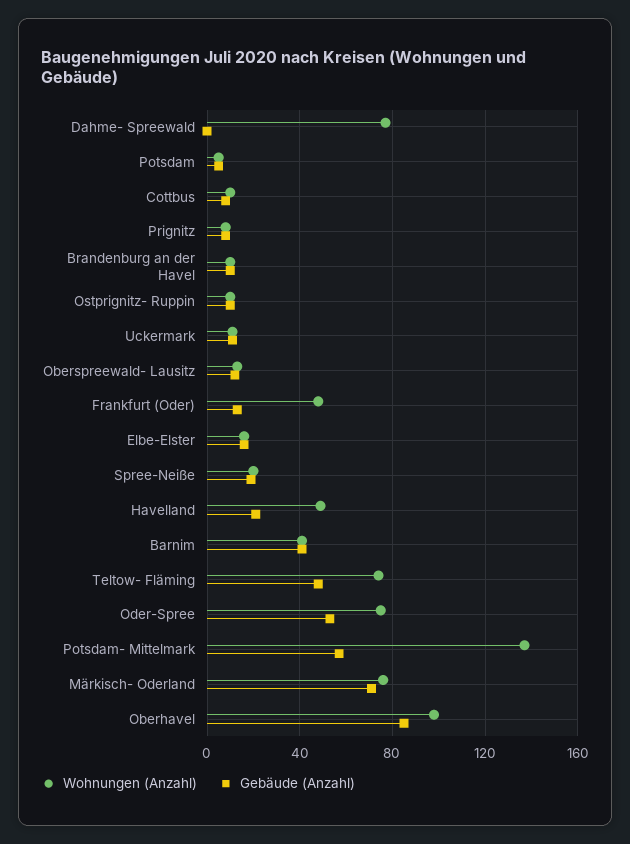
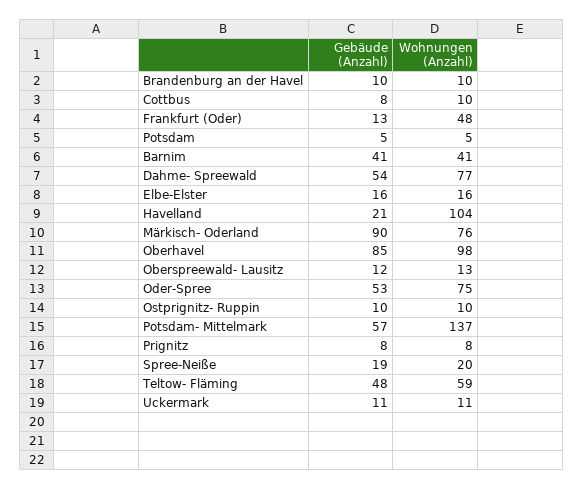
  {
    "Wohnungen (Anzahl)": {
      "Dahme- Spreewald": 77,
      "Potsdam": 5,
      "Cottbus": 10,
      "Prignitz": 8,
      "Brandenburg an der Havel": 10,
      "Ostprignitz- Ruppin": 10,
      "Uckermark": 11,
      "Oberspreewald- Lausitz": 13,
      "Frankfurt (Oder)": 48,
      "Elbe-Elster": 16,
      "Spree-Neiße": 20,
-     "Havelland": 50,
+     "Havelland": 104,
      "Barnim": 41,
-     "Teltow- Fläming": 75,
+     "Teltow- Fläming": 59,
      "Oder-Spree": 75,
      "Potsdam- Mittelmark": 137,
      "Märkisch- Oderland": 76,
      "Oberhavel": 98
    },
    "Gebäude (Anzahl)": {
-     "Dahme- Spreewald": 0,
+     "Dahme- Spreewald": 54,
      "Potsdam": 5,
      "Cottbus": 8,
      "Prignitz": 8,
      "Brandenburg an der Havel": 10,
      "Ostprignitz- Ruppin": 10,
      "Uckermark": 11,
      "Oberspreewald- Lausitz": 12,
      "Frankfurt (Oder)": 13,
      "Elbe-Elster": 16,
      "Spree-Neiße": 19,
      "Havelland": 21,
      "Barnim": 41,
      "Teltow- Fläming": 48,
      "Oder-Spree": 53,
      "Potsdam- Mittelmark": 57,
-     "Märkisch- Oderland": 70,
+     "Märkisch- Oderland": 90,
      "Oberhavel": 85
    }
  }

